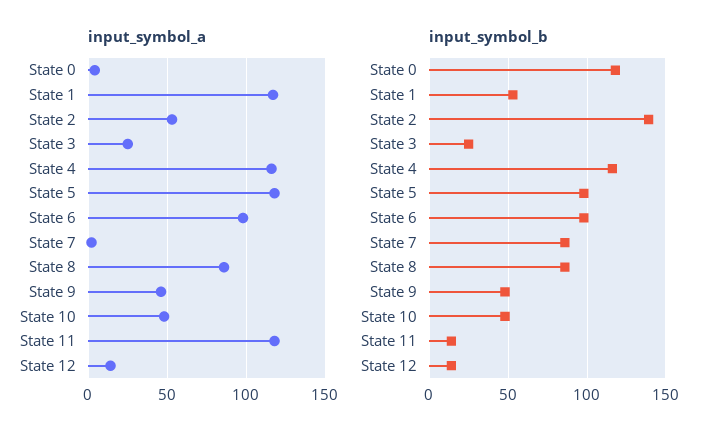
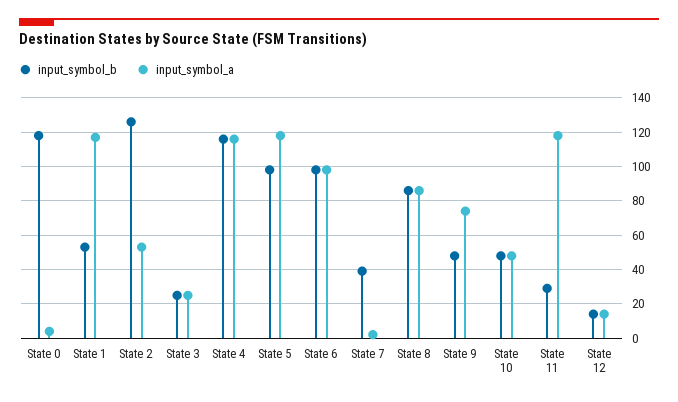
  {
    "input_symbol_a": {
      "State 0": 5,
      "State 1": 115,
      "State 2": 55,
      "State 3": 25,
      "State 4": 115,
      "State 5": 120,
      "State 6": 100,
      "State 7": 0,
      "State 8": 85,
-     "State 9": 45,
+     "State 9": 75,
      "State 10": 50,
      "State 11": 120,
      "State 12": 15
    },
    "input_symbol_b": {
      "State 0": 120,
      "State 1": 55,
-     "State 2": 140,
+     "State 2": 125,
      "State 3": 25,
      "State 4": 115,
      "State 5": 100,
      "State 6": 100,
-     "State 7": 85,
+     "State 7": 40,
      "State 8": 85,
      "State 9": 50,
      "State 10": 50,
-     "State 11": 15,
+     "State 11": 30,
      "State 12": 15
    }
  }

